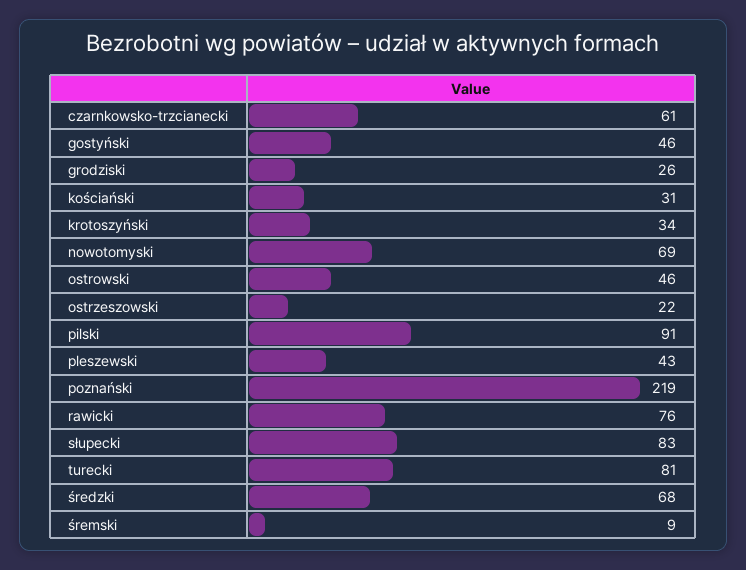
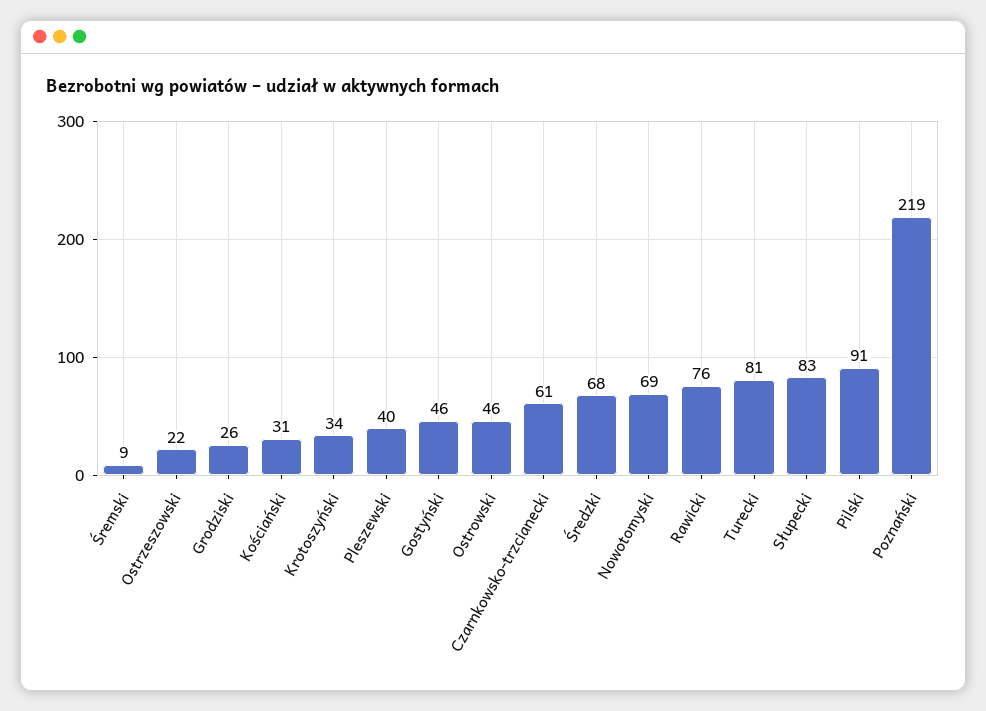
  {
    "czarnkowsko-trzcianecki": 61,
    "gostyński": 46,
    "grodziski": 26,
    "kościański": 31,
    "krotoszyński": 34,
    "nowotomyski": 69,
    "ostrowski": 46,
    "ostrzeszowski": 22,
    "pilski": 91,
-   "pleszewski": 43,
+   "pleszewski": 40,
    "poznański": 219,
    "rawicki": 76,
    "słupecki": 83,
    "turecki": 81,
    "średzki": 68,
    "śremski": 9
  }

